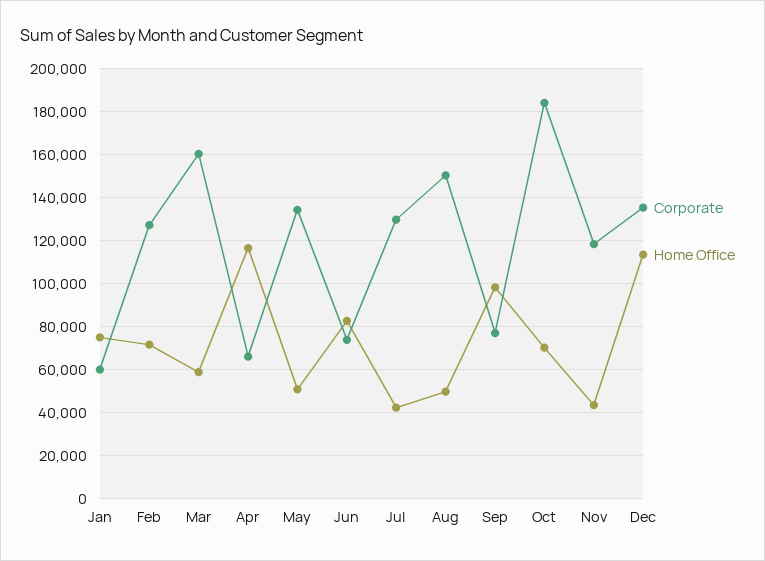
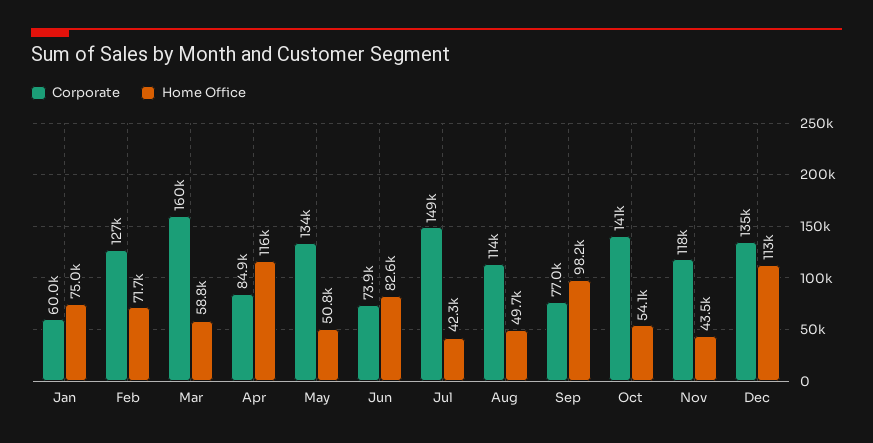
  {
    "Corporate": {
      "Jan": 60000,
      "Feb": 127000,
      "Mar": 160000,
-     "Apr": 65000,
+     "Apr": 84900,
      "May": 134000,
      "Jun": 73900,
-     "Jul": 130000,
+     "Jul": 149000,
-     "Aug": 150000,
+     "Aug": 114000,
      "Sep": 77000,
-     "Oct": 185000,
+     "Oct": 141000,
      "Nov": 118000,
      "Dec": 135000
    },
    "Home Office": {
      "Jan": 75000,
      "Feb": 71700,
      "Mar": 58800,
      "Apr": 116000,
      "May": 50800,
      "Jun": 82600,
      "Jul": 42300,
      "Aug": 49700,
      "Sep": 98200,
-     "Oct": 70000,
+     "Oct": 54100,
      "Nov": 43500,
      "Dec": 113000
    }
  }

